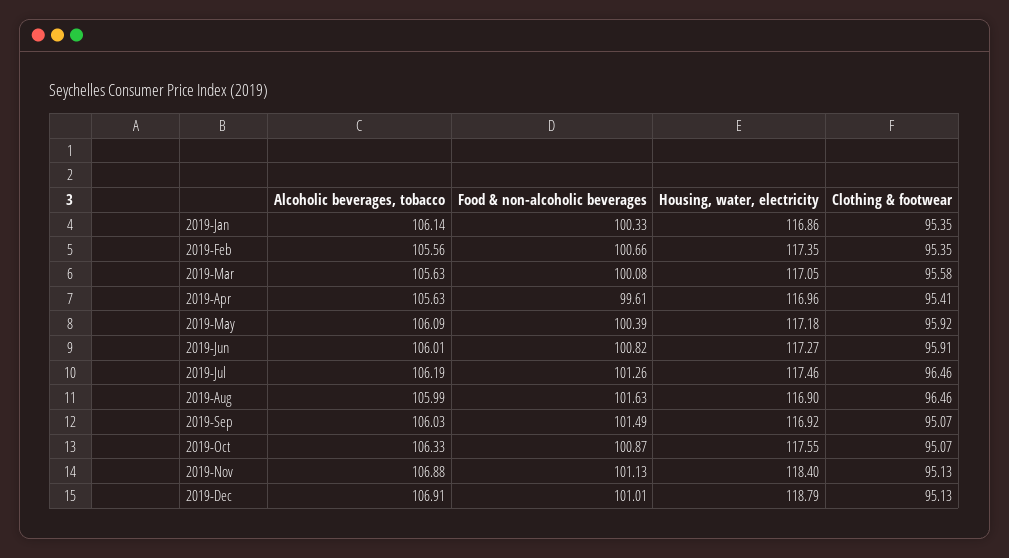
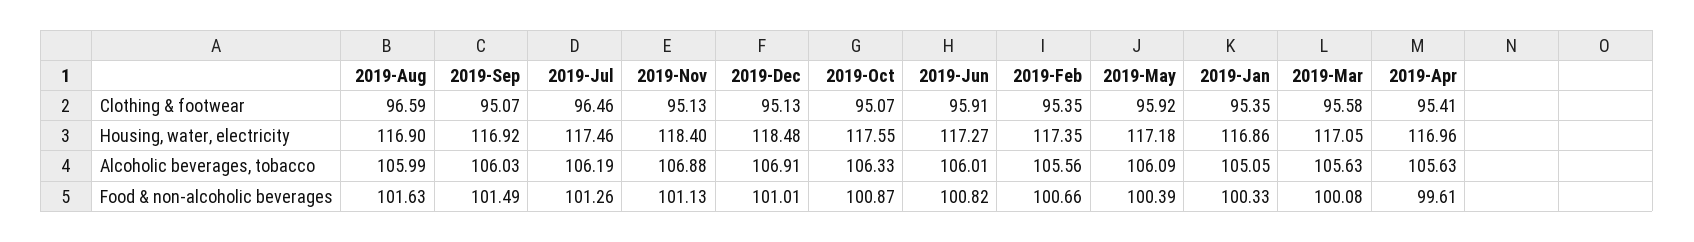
  {
    "Alcoholic beverages, tobacco": {
-     "2019-Jan": 106.14,
+     "2019-Jan": 105.05,
      "2019-Feb": 105.56,
      "2019-Mar": 105.63,
      "2019-Apr": 105.63,
      "2019-May": 106.09,
      "2019-Jun": 106.01,
      "2019-Jul": 106.19,
      "2019-Aug": 105.99,
      "2019-Sep": 106.03,
      "2019-Oct": 106.33,
      "2019-Nov": 106.88,
      "2019-Dec": 106.91
    },
    "Food & non-alcoholic beverages": {
      "2019-Jan": 100.33,
      "2019-Feb": 100.66,
      "2019-Mar": 100.08,
      "2019-Apr": 99.61,
      "2019-May": 100.39,
      "2019-Jun": 100.82,
      "2019-Jul": 101.26,
      "2019-Aug": 101.63,
      "2019-Sep": 101.49,
      "2019-Oct": 100.87,
      "2019-Nov": 101.13,
      "2019-Dec": 101.01
    },
    "Housing, water, electricity": {
      "2019-Jan": 116.86,
      "2019-Feb": 117.35,
      "2019-Mar": 117.05,
      "2019-Apr": 116.96,
      "2019-May": 117.18,
      "2019-Jun": 117.27,
      "2019-Jul": 117.46,
      "2019-Aug": 116.9,
      "2019-Sep": 116.92,
      "2019-Oct": 117.55,
      "2019-Nov": 118.4,
-     "2019-Dec": 118.79
+     "2019-Dec": 118.48
    },
    "Clothing & footwear": {
      "2019-Jan": 95.35,
      "2019-Feb": 95.35,
      "2019-Mar": 95.58,
      "2019-Apr": 95.41,
      "2019-May": 95.92,
      "2019-Jun": 95.91,
      "2019-Jul": 96.46,
-     "2019-Aug": 96.46,
+     "2019-Aug": 96.59,
      "2019-Sep": 95.07,
      "2019-Oct": 95.07,
      "2019-Nov": 95.13,
      "2019-Dec": 95.13
    }
  }

